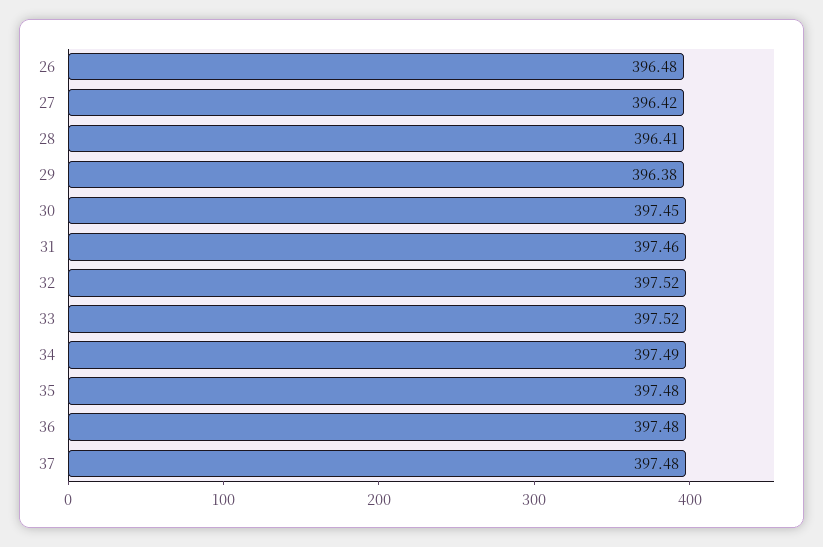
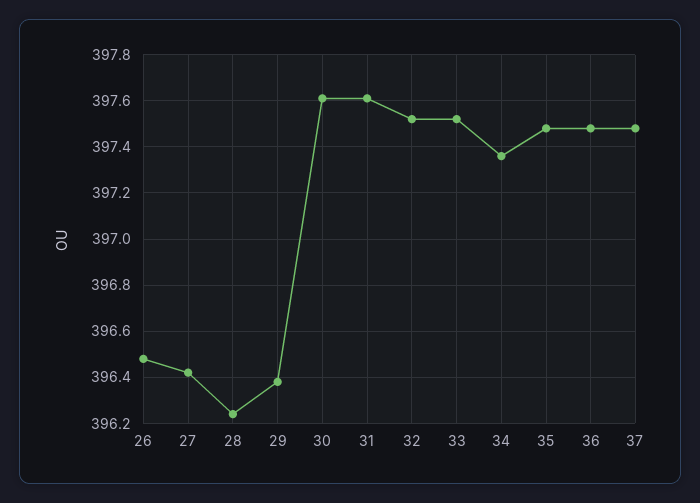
  {
    "26": 396.48,
    "27": 396.42,
-   "28": 396.41,
+   "28": 396.25,
    "29": 396.38,
-   "30": 397.45,
+   "30": 397.6,
-   "31": 397.46,
+   "31": 397.6,
    "32": 397.52,
    "33": 397.52,
-   "34": 397.49,
+   "34": 397.35,
    "35": 397.48,
    "36": 397.48,
    "37": 397.48
  }

